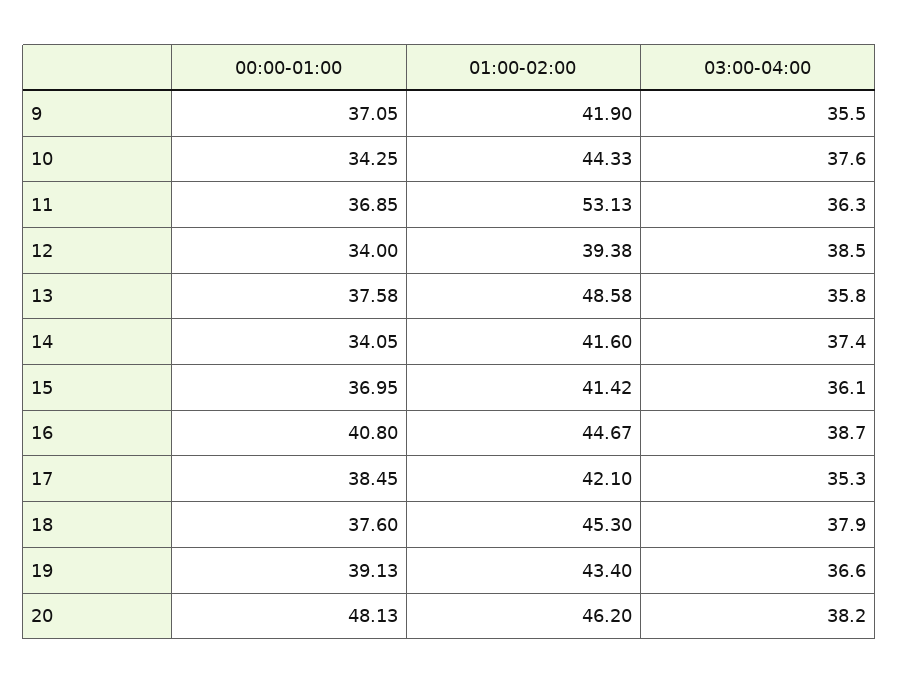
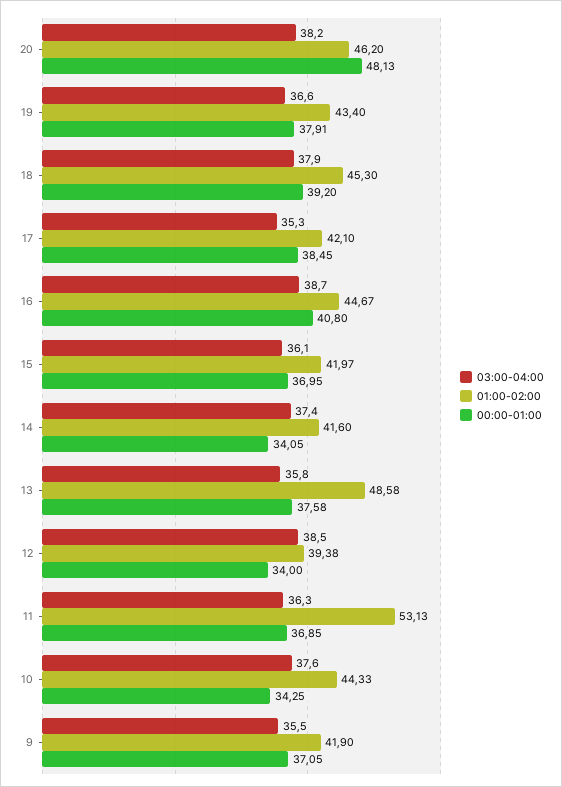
  {
    "00:00-01:00": {
      "9": 37.05,
      "10": 34.25,
      "11": 36.85,
      "12": 34,
      "13": 37.58,
      "14": 34.05,
      "15": 36.95,
      "16": 40.8,
      "17": 38.45,
-     "18": 37.6,
+     "18": 39.2,
-     "19": 39.13,
+     "19": 37.91,
      "20": 48.13
    },
    "01:00-02:00": {
      "9": 41.9,
      "10": 44.33,
      "11": 53.13,
      "12": 39.38,
      "13": 48.58,
      "14": 41.6,
-     "15": 41.42,
+     "15": 41.97,
      "16": 44.67,
      "17": 42.1,
      "18": 45.3,
      "19": 43.4,
      "20": 46.2
    },
    "03:00-04:00": {
      "9": 35.5,
      "10": 37.6,
      "11": 36.3,
      "12": 38.5,
      "13": 35.8,
      "14": 37.4,
      "15": 36.1,
      "16": 38.7,
      "17": 35.3,
      "18": 37.9,
      "19": 36.6,
      "20": 38.2
    }
  }

